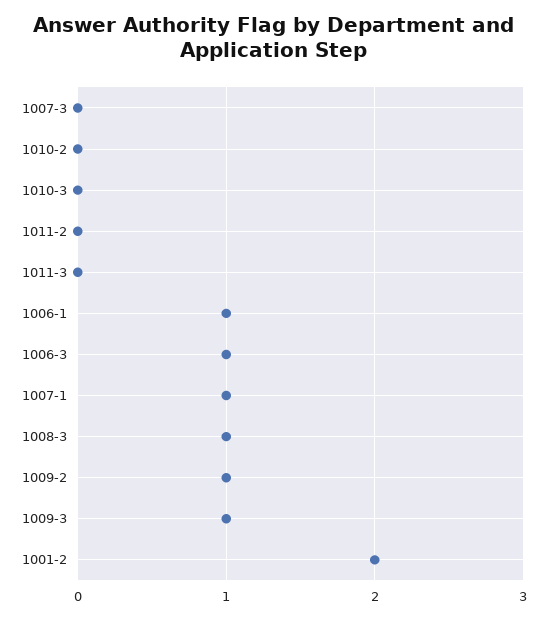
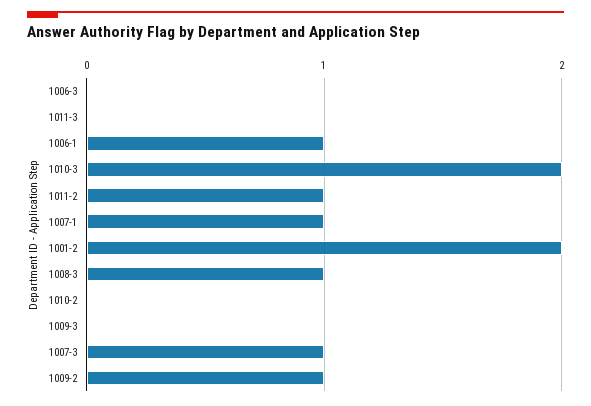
  {
-   "1007-3": 0,
+   "1007-3": 1,
    "1010-2": 0,
-   "1010-3": 0,
+   "1010-3": 2,
-   "1011-2": 0,
+   "1011-2": 1,
    "1011-3": 0,
    "1006-1": 1,
-   "1006-3": 1,
+   "1006-3": 0,
    "1007-1": 1,
    "1008-3": 1,
    "1009-2": 1,
-   "1009-3": 1,
+   "1009-3": 0,
    "1001-2": 2
  }

